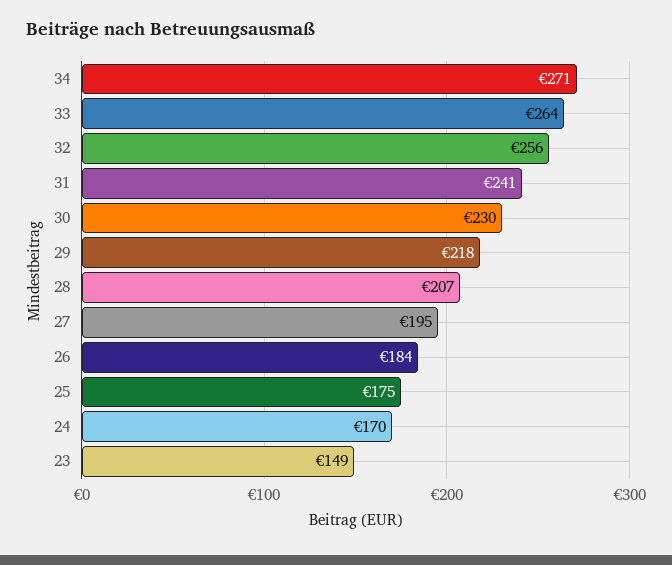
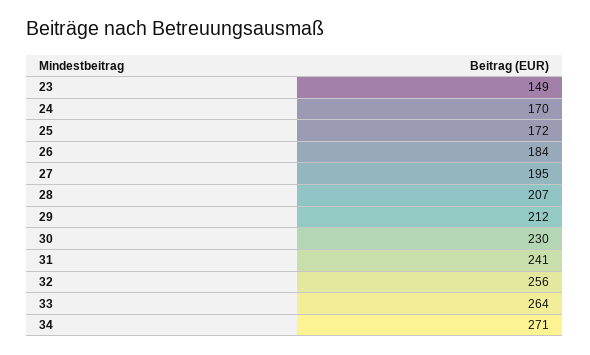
  {
    "34": 271,
    "33": 264,
    "32": 256,
    "31": 241,
    "30": 230,
-   "29": 218,
+   "29": 212,
    "28": 207,
    "27": 195,
    "26": 184,
-   "25": 175,
+   "25": 172,
    "24": 170,
    "23": 149
  }

